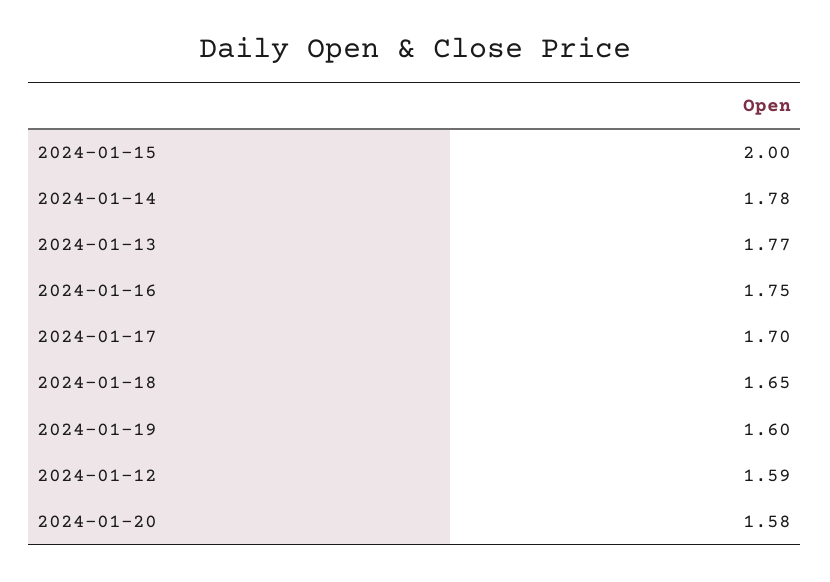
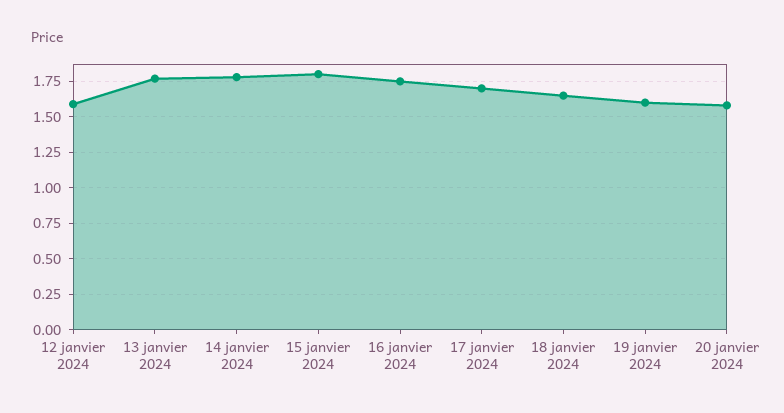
  {
-   "2024-01-15": 2,
+   "2024-01-15": 1.8,
    "2024-01-14": 1.78,
    "2024-01-13": 1.77,
    "2024-01-16": 1.75,
    "2024-01-17": 1.7,
    "2024-01-18": 1.65,
    "2024-01-19": 1.6,
    "2024-01-12": 1.59,
    "2024-01-20": 1.58
  }

